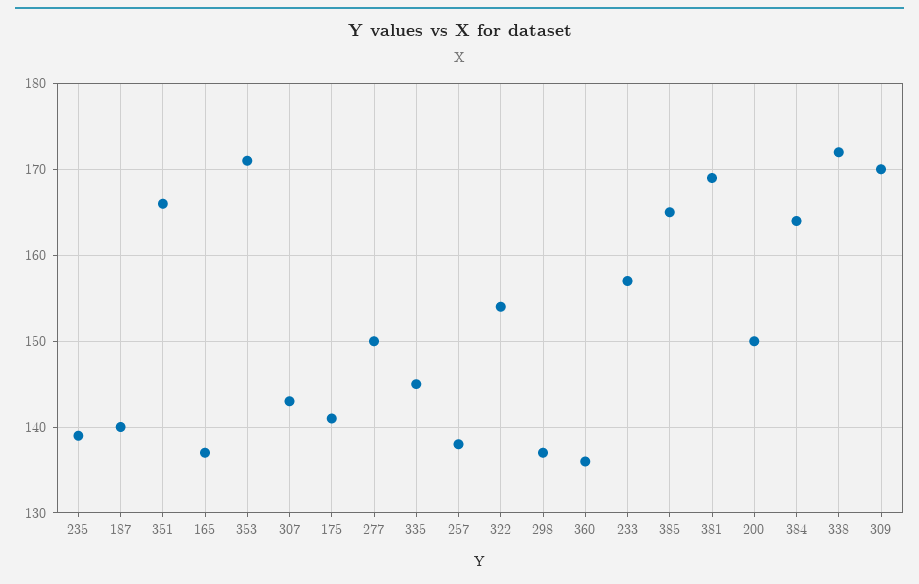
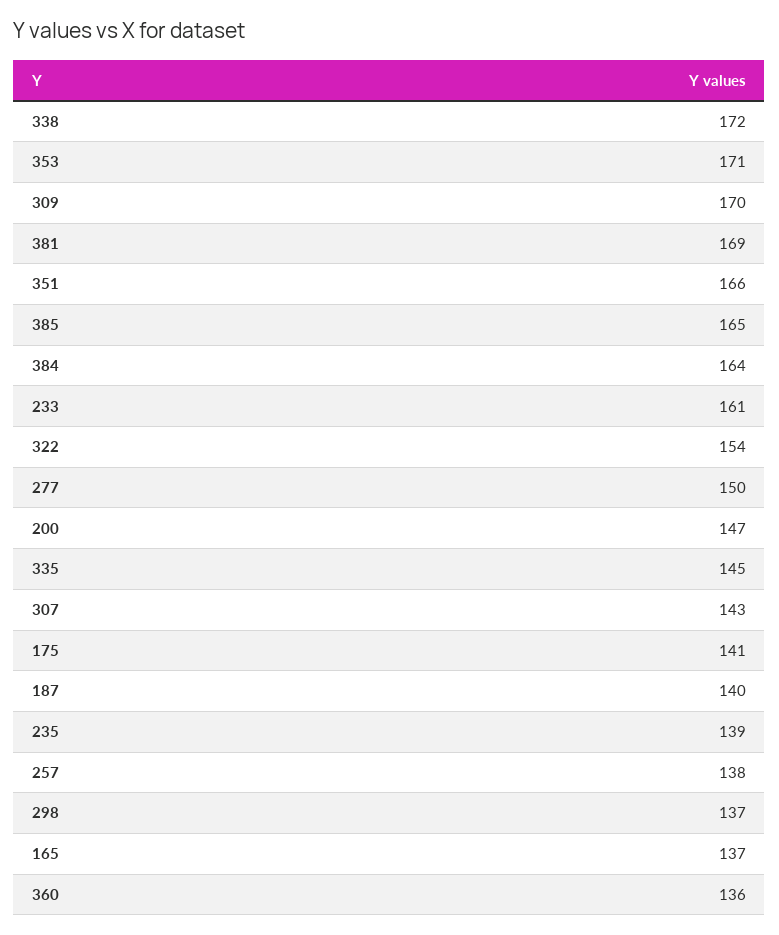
  {
    "235": 139,
    "187": 140,
    "351": 166,
    "165": 137,
    "353": 171,
    "307": 143,
    "175": 141,
    "277": 150,
    "335": 145,
    "257": 138,
    "322": 154,
    "298": 137,
    "360": 136,
-   "233": 157,
+   "233": 161,
    "385": 165,
    "381": 169,
-   "200": 150,
+   "200": 147,
    "384": 164,
    "338": 172,
    "309": 170
  }

